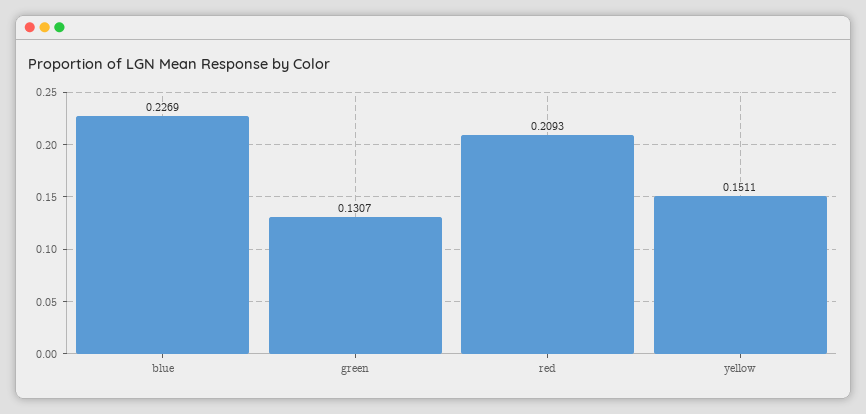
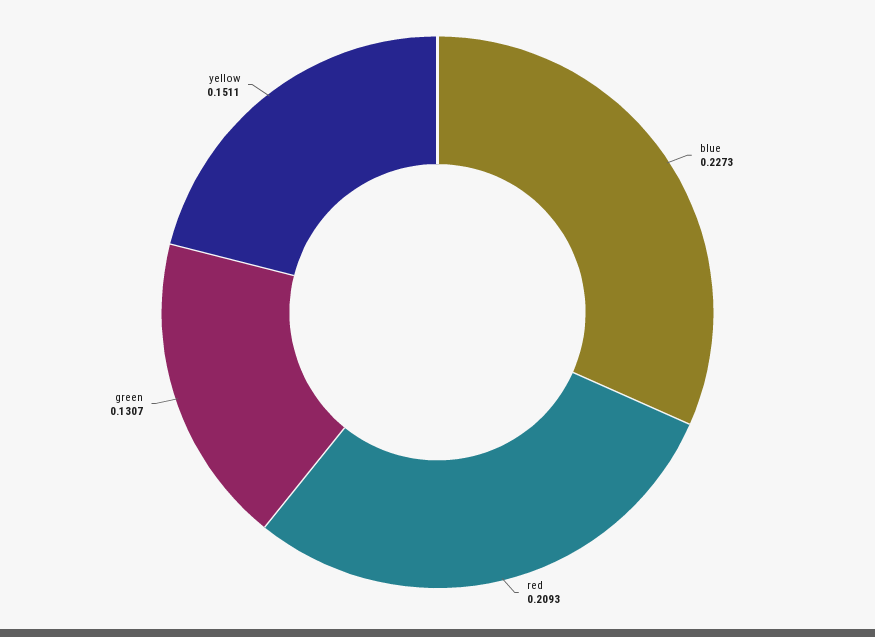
  {
-   "blue": 0.2269,
+   "blue": 0.2273,
    "green": 0.1307,
    "red": 0.2093,
    "yellow": 0.1511
  }

